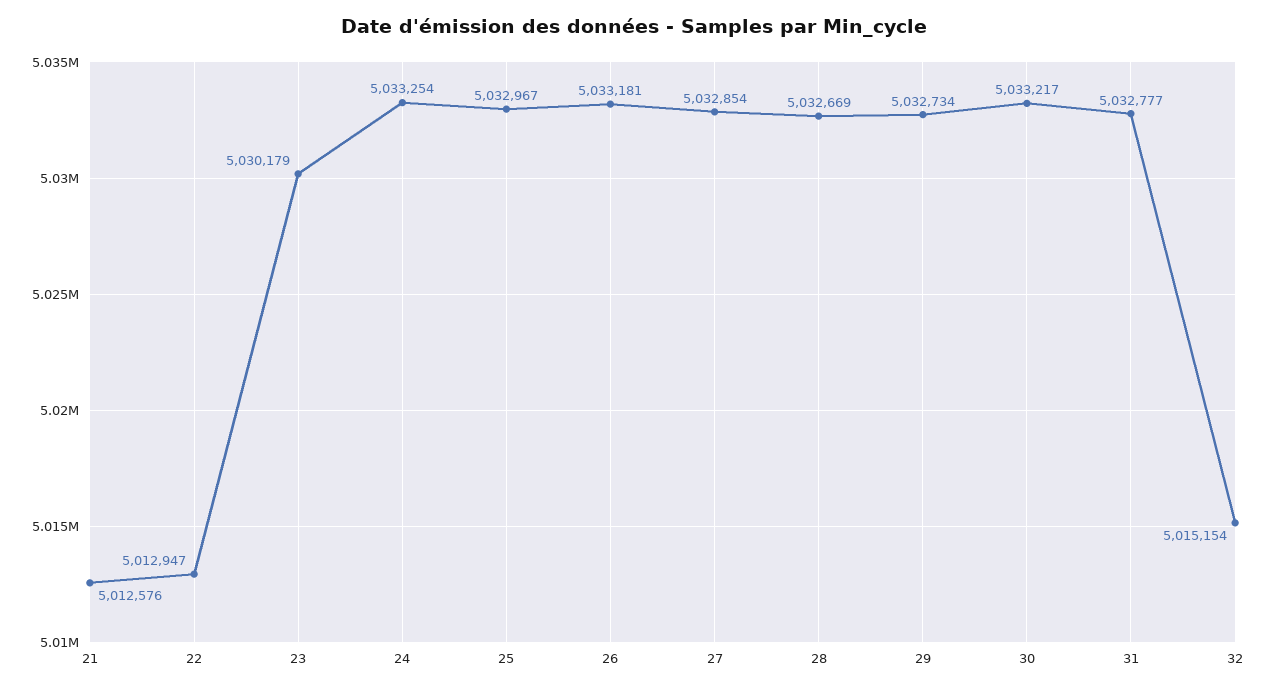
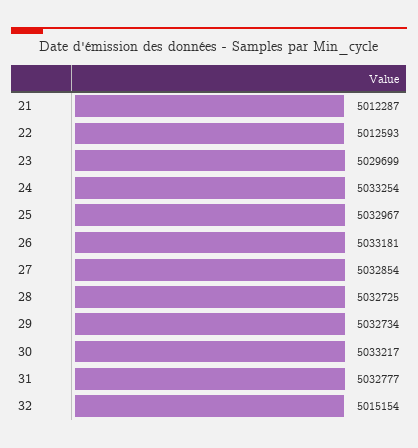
  {
-   "21": 5012576,
+   "21": 5012287,
-   "22": 5012947,
+   "22": 5012593,
-   "23": 5030179,
+   "23": 5029699,
    "24": 5033254,
    "25": 5032967,
    "26": 5033181,
    "27": 5032854,
-   "28": 5032669,
+   "28": 5032725,
    "29": 5032734,
    "30": 5033217,
    "31": 5032777,
    "32": 5015154
  }

